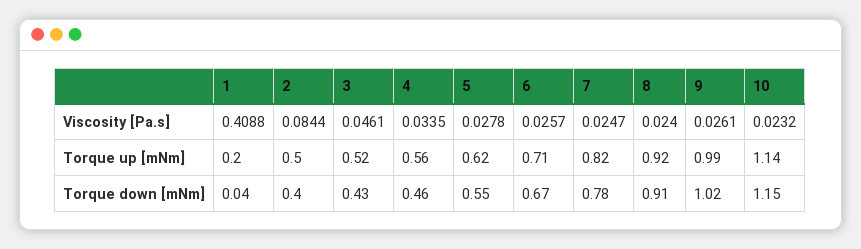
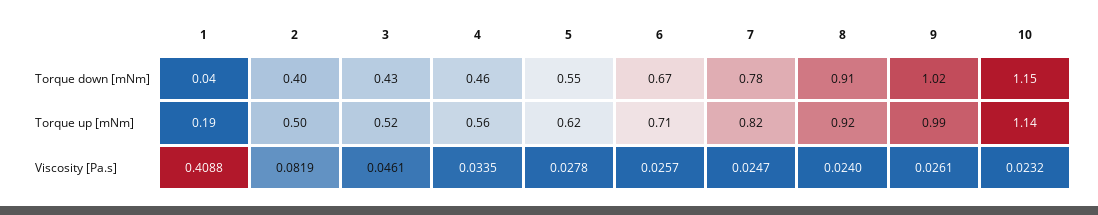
  {
    "1": {
      "Viscosity [Pa.s]": 0.4088,
-     "Torque up [mNm]": 0.2,
+     "Torque up [mNm]": 0.19,
      "Torque down [mNm]": 0.04
    },
    "2": {
-     "Viscosity [Pa.s]": 0.0844,
+     "Viscosity [Pa.s]": 0.0819,
      "Torque up [mNm]": 0.5,
      "Torque down [mNm]": 0.4
    },
    "3": {
      "Viscosity [Pa.s]": 0.0461,
      "Torque up [mNm]": 0.52,
      "Torque down [mNm]": 0.43
    },
    "4": {
      "Viscosity [Pa.s]": 0.0335,
      "Torque up [mNm]": 0.56,
      "Torque down [mNm]": 0.46
    },
    "5": {
      "Viscosity [Pa.s]": 0.0278,
      "Torque up [mNm]": 0.62,
      "Torque down [mNm]": 0.55
    },
    "6": {
      "Viscosity [Pa.s]": 0.0257,
      "Torque up [mNm]": 0.71,
      "Torque down [mNm]": 0.67
    },
    "7": {
      "Viscosity [Pa.s]": 0.0247,
      "Torque up [mNm]": 0.82,
      "Torque down [mNm]": 0.78
    },
    "8": {
      "Viscosity [Pa.s]": 0.024,
      "Torque up [mNm]": 0.92,
      "Torque down [mNm]": 0.91
    },
    "9": {
      "Viscosity [Pa.s]": 0.0261,
      "Torque up [mNm]": 0.99,
      "Torque down [mNm]": 1.02
    },
    "10": {
      "Viscosity [Pa.s]": 0.0232,
      "Torque up [mNm]": 1.14,
      "Torque down [mNm]": 1.15
    }
  }

